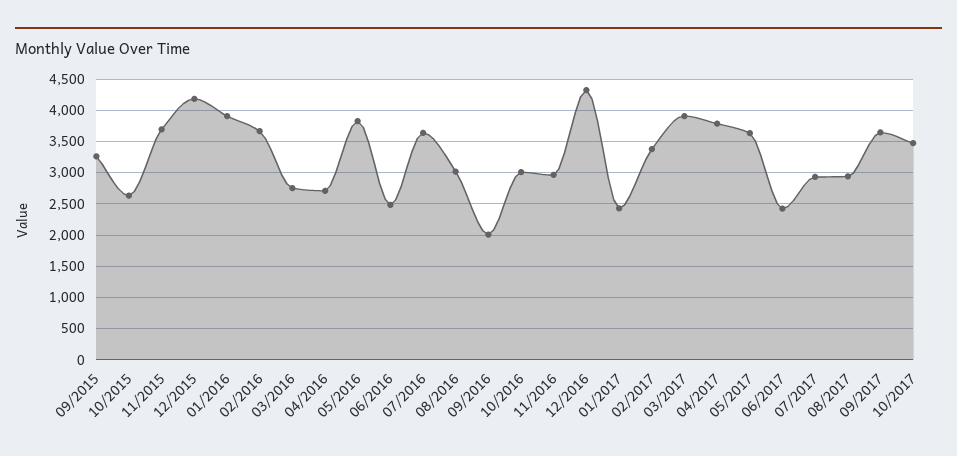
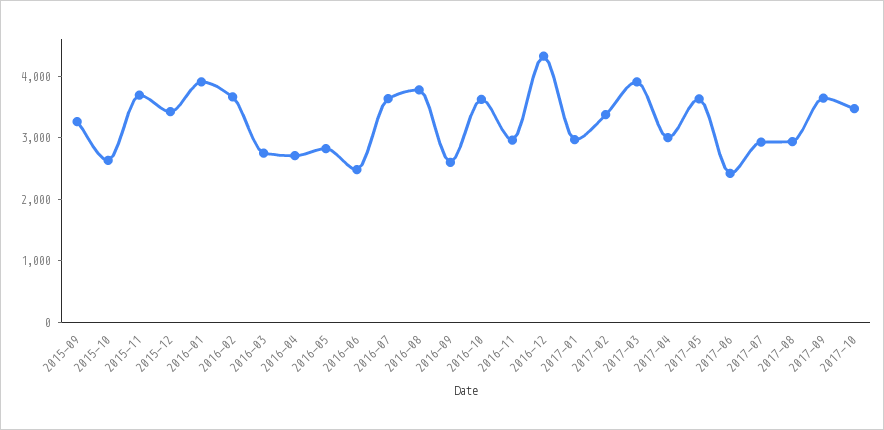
  {
    "09/2015": 3300,
    "10/2015": 2600,
    "11/2015": 3700,
-   "12/2015": 4200,
+   "12/2015": 3400,
    "01/2016": 3900,
    "02/2016": 3700,
    "03/2016": 2800,
    "04/2016": 2700,
-   "05/2016": 3800,
+   "05/2016": 2800,
    "06/2016": 2500,
    "07/2016": 3600,
-   "08/2016": 3000,
+   "08/2016": 3800,
-   "09/2016": 2000,
+   "09/2016": 2600,
-   "10/2016": 3000,
+   "10/2016": 3600,
    "11/2016": 3000,
    "12/2016": 4300,
-   "01/2017": 2400,
+   "01/2017": 3000,
    "02/2017": 3400,
    "03/2017": 3900,
-   "04/2017": 3800,
+   "04/2017": 3000,
    "05/2017": 3600,
    "06/2017": 2400,
    "07/2017": 2900,
    "08/2017": 2900,
    "09/2017": 3600,
    "10/2017": 3500
  }

